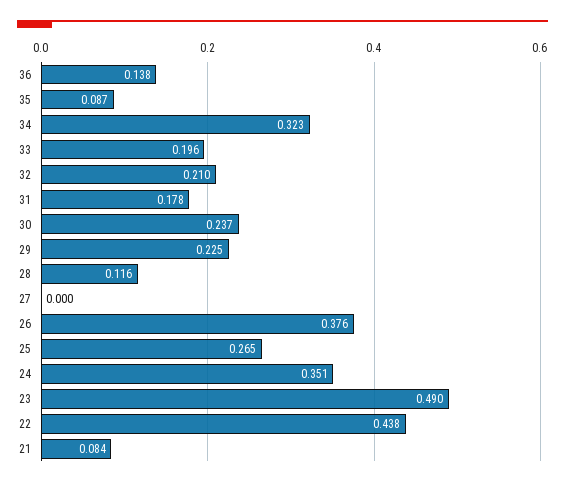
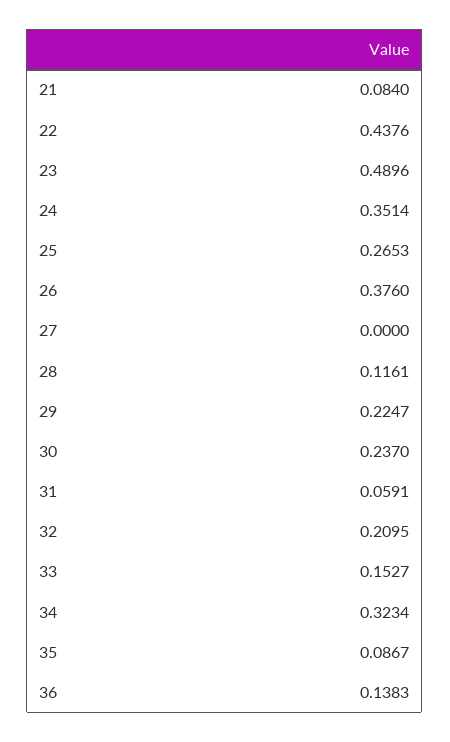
  {
    "36": 0.1383,
    "35": 0.0867,
    "34": 0.3234,
-   "33": 0.196,
+   "33": 0.1527,
    "32": 0.2095,
-   "31": 0.178,
+   "31": 0.0591,
    "30": 0.237,
    "29": 0.2247,
    "28": 0.1161,
    "27": 0,
    "26": 0.376,
    "25": 0.2653,
    "24": 0.3514,
    "23": 0.4896,
    "22": 0.4376,
    "21": 0.084
  }

